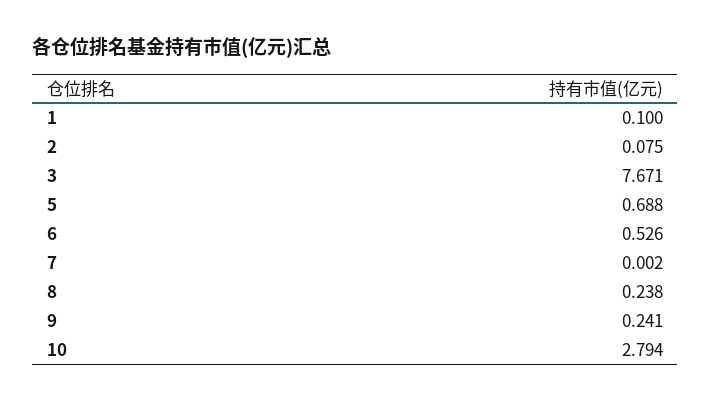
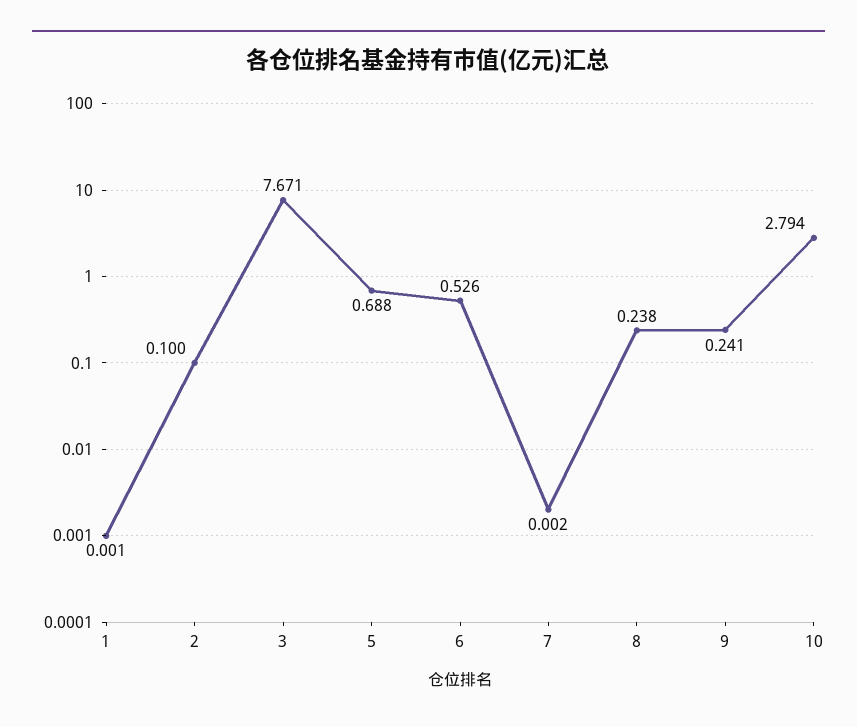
  {
-   "1": 0.1,
+   "1": 0.001,
-   "2": 0.075,
+   "2": 0.1,
    "3": 7.671,
    "5": 0.688,
    "6": 0.526,
    "7": 0.002,
    "8": 0.238,
    "9": 0.241,
    "10": 2.794
  }

